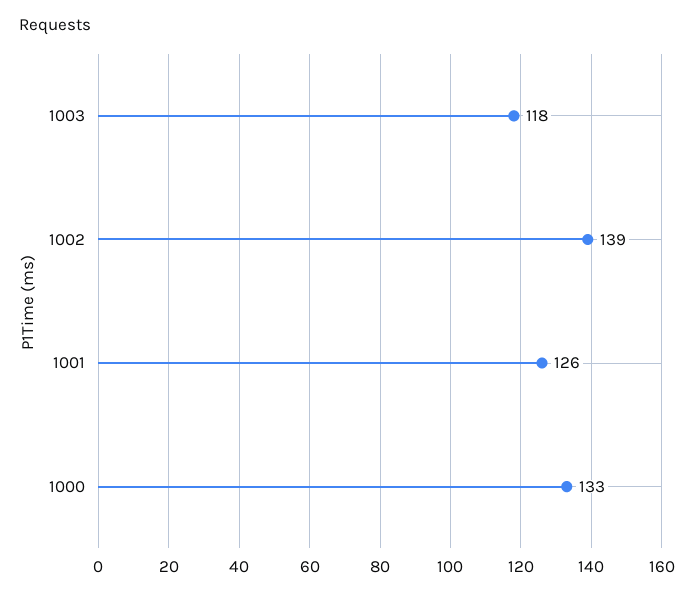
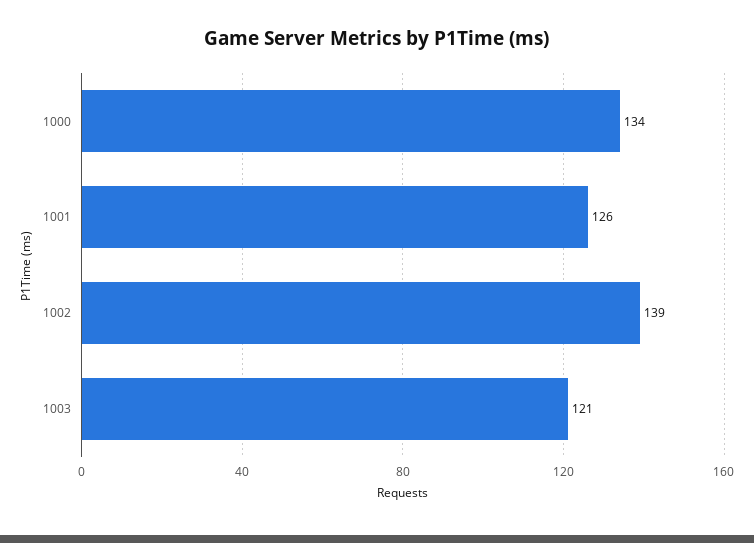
  {
-   "1003": 118,
+   "1003": 121,
    "1002": 139,
    "1001": 126,
-   "1000": 133
+   "1000": 134
  }

